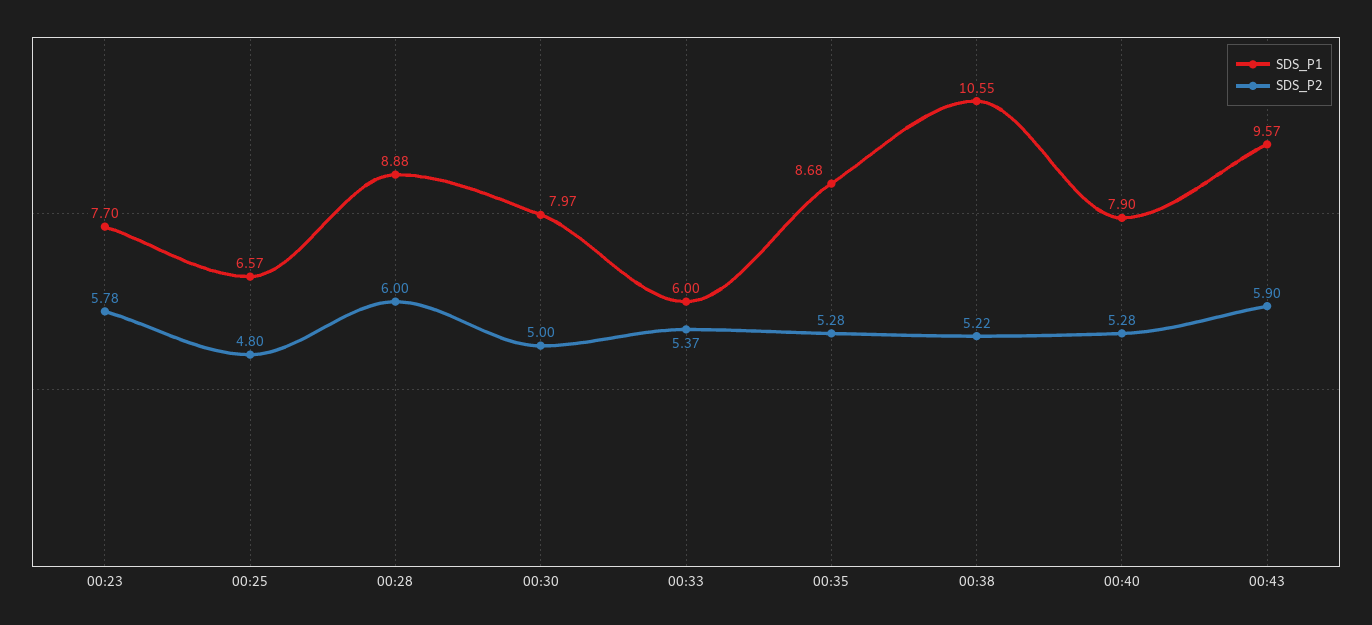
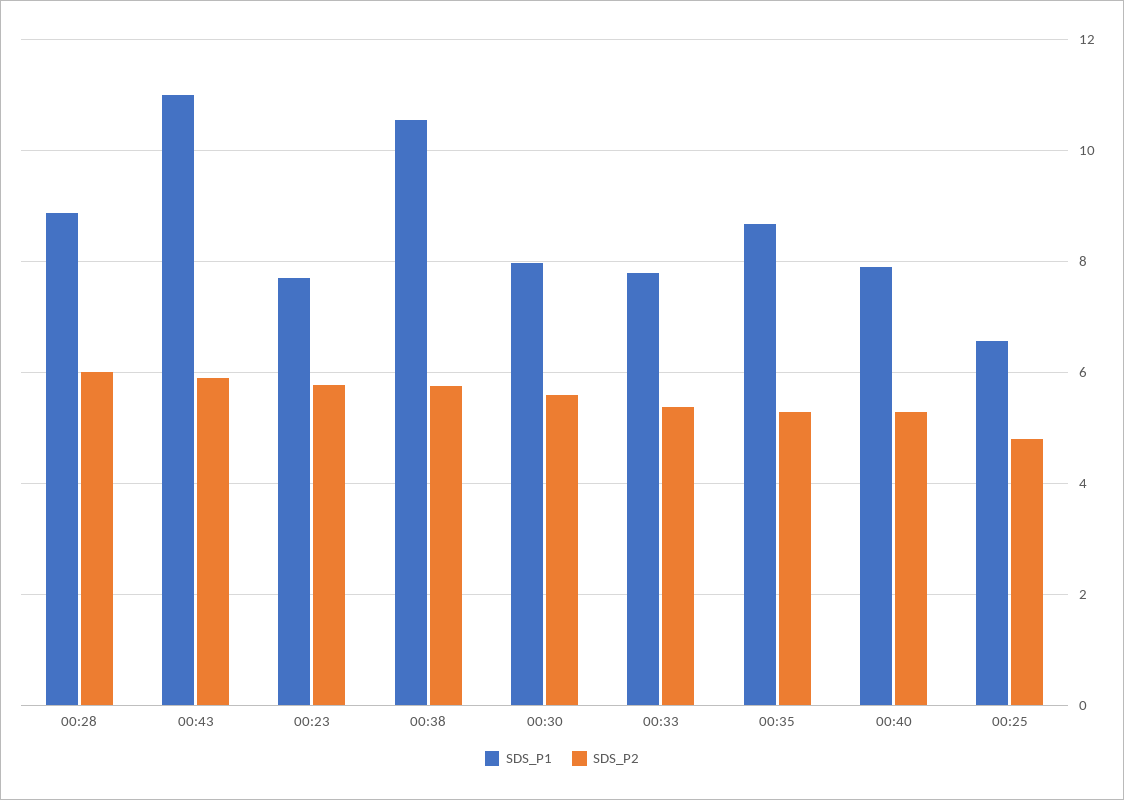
  {
    "SDS_P1": {
      "00:23": 7.7,
      "00:25": 6.57,
      "00:28": 8.88,
      "00:30": 7.97,
-     "00:33": 6,
+     "00:33": 7.8,
      "00:35": 8.68,
      "00:38": 10.55,
      "00:40": 7.9,
-     "00:43": 9.57
+     "00:43": 11
    },
    "SDS_P2": {
      "00:23": 5.78,
      "00:25": 4.8,
      "00:28": 6,
-     "00:30": 5,
+     "00:30": 5.6,
      "00:33": 5.37,
      "00:35": 5.28,
-     "00:38": 5.22,
+     "00:38": 5.8,
      "00:40": 5.28,
      "00:43": 5.9
    }
  }

